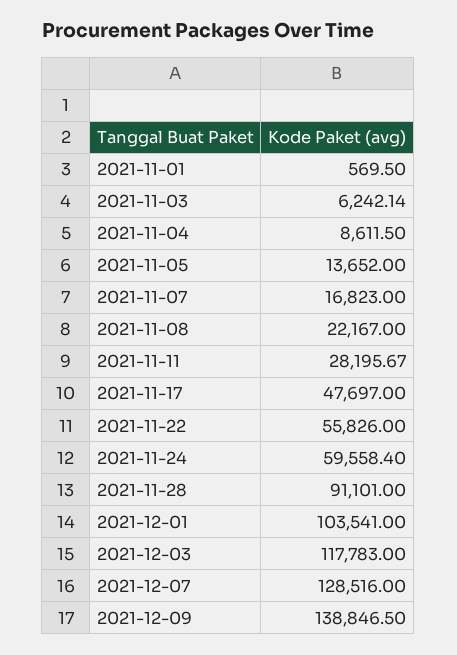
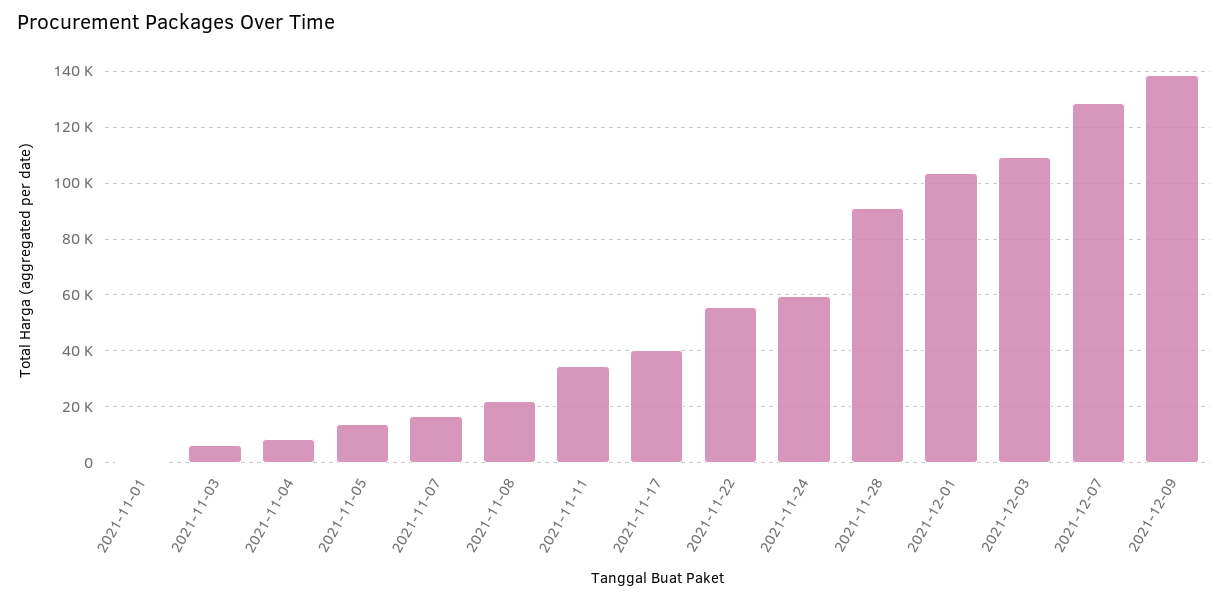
  {
    "2021-11-01": 569.5,
    "2021-11-03": 6242.14,
    "2021-11-04": 8611.5,
    "2021-11-05": 13652,
    "2021-11-07": 16823,
    "2021-11-08": 22167,
-   "2021-11-11": 28195.67,
+   "2021-11-11": 35000,
-   "2021-11-17": 47697,
+   "2021-11-17": 40000,
    "2021-11-22": 55826,
    "2021-11-24": 59558.4,
    "2021-11-28": 91101,
    "2021-12-01": 103541,
-   "2021-12-03": 117783,
+   "2021-12-03": 110000,
    "2021-12-07": 128516,
    "2021-12-09": 138846.5
  }

